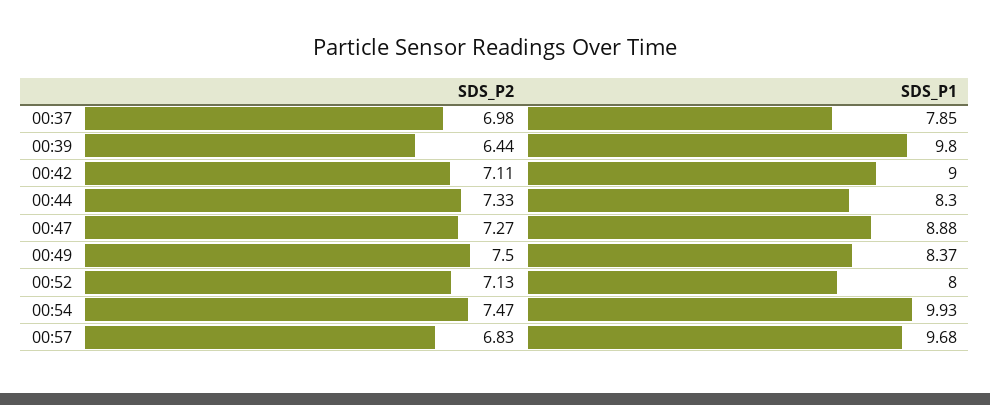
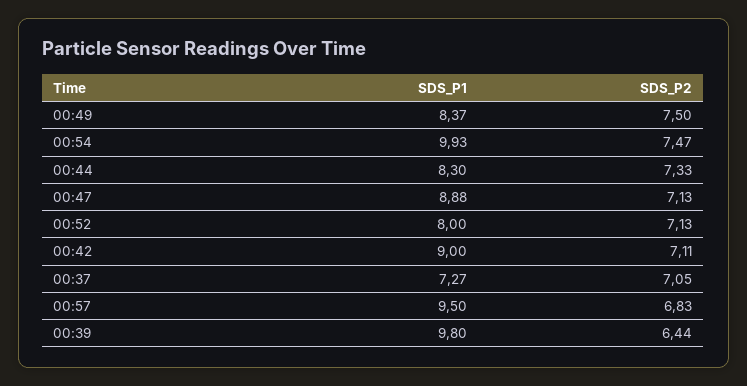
  {
    "SDS_P2": {
-     "00:37": 6.98,
+     "00:37": 7.05,
      "00:39": 6.44,
      "00:42": 7.11,
      "00:44": 7.33,
-     "00:47": 7.27,
+     "00:47": 7.13,
      "00:49": 7.5,
      "00:52": 7.13,
      "00:54": 7.47,
      "00:57": 6.83
    },
    "SDS_P1": {
-     "00:37": 7.85,
+     "00:37": 7.27,
      "00:39": 9.8,
      "00:42": 9,
      "00:44": 8.3,
      "00:47": 8.88,
      "00:49": 8.37,
      "00:52": 8,
      "00:54": 9.93,
-     "00:57": 9.68
+     "00:57": 9.5
    }
  }

